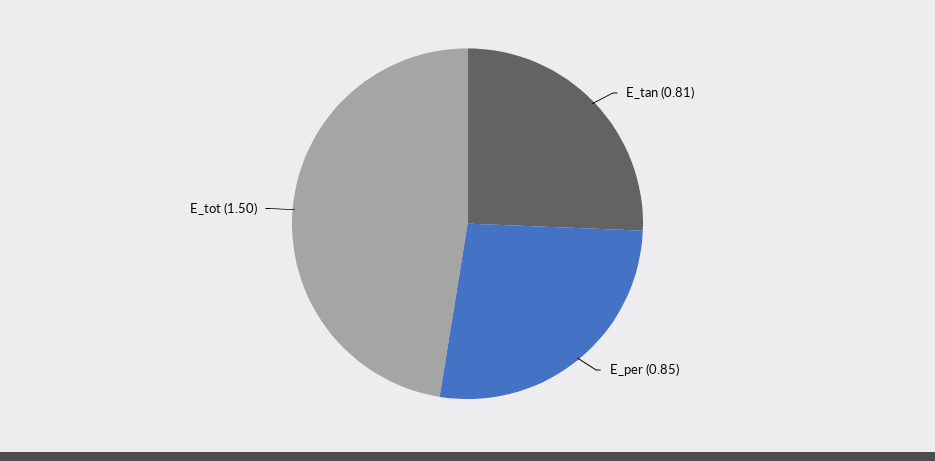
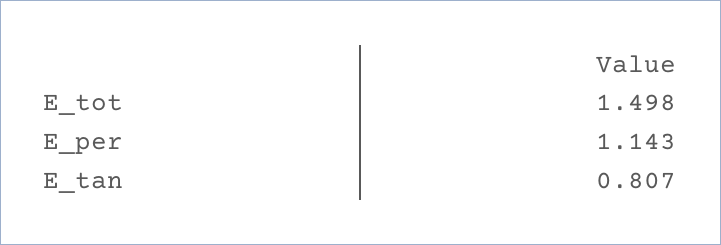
  {
    "E_tan": 0.807,
-   "E_per": 0.85,
+   "E_per": 1.143,
    "E_tot": 1.498
  }

